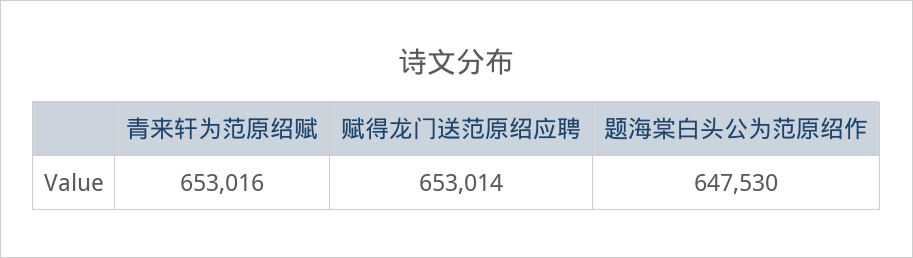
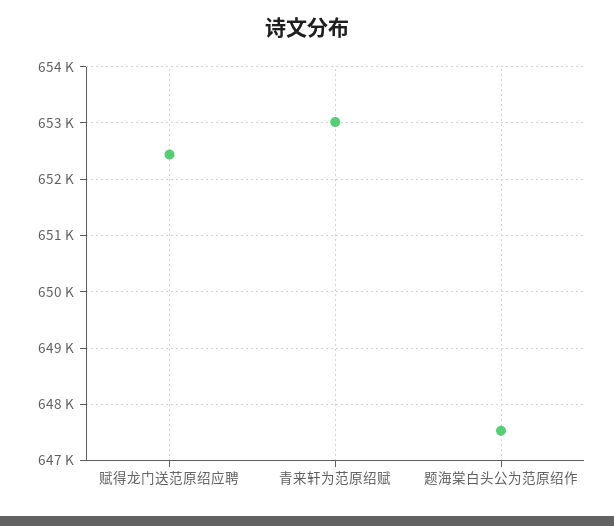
  {
    "青来轩为范原绍赋": 653016,
-   "赋得龙门送范原绍应聘": 653014,
+   "赋得龙门送范原绍应聘": 652400,
    "题海棠白头公为范原绍作": 647530
  }

